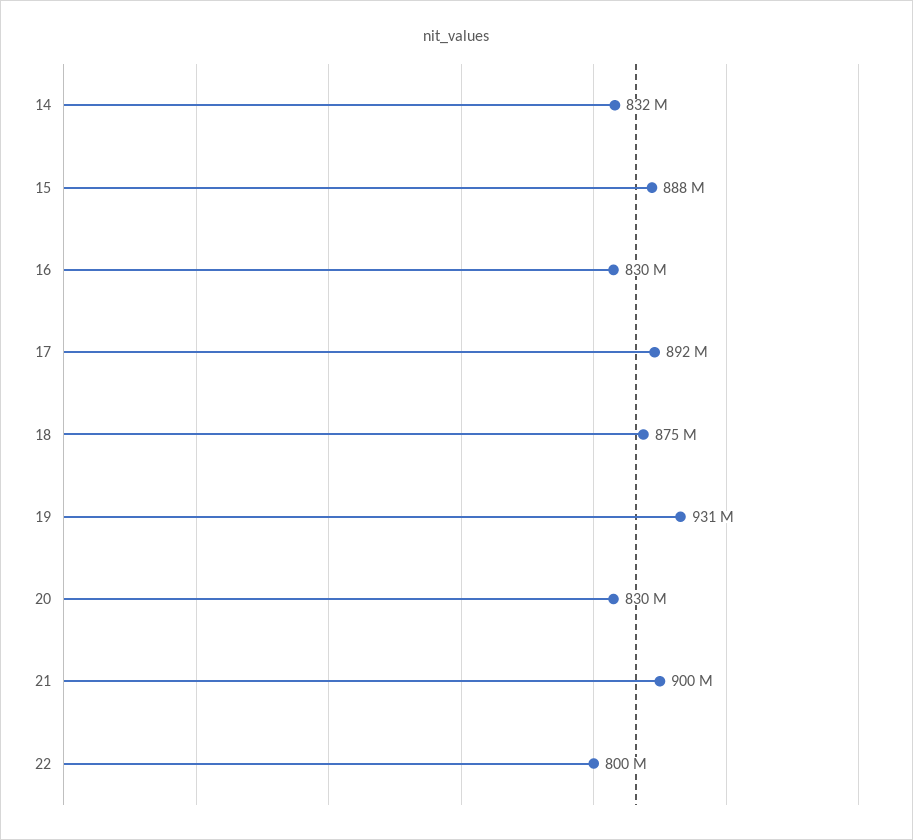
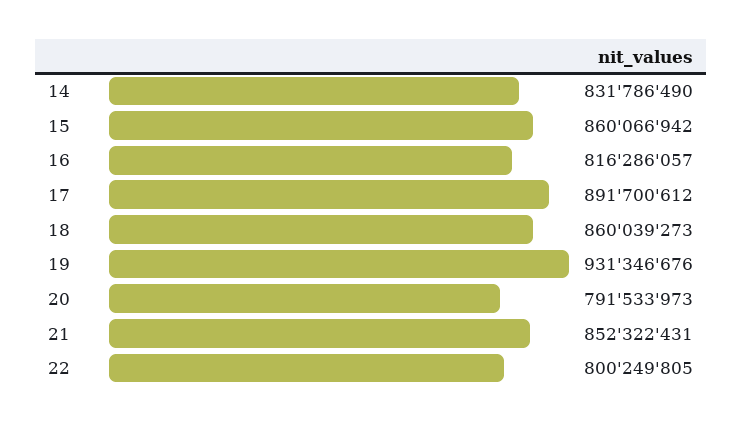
  {
    "14": 831786490,
-   "15": 888000000,
+   "15": 860066942,
-   "16": 830000000,
+   "16": 816286057,
    "17": 891700612,
-   "18": 875000000,
+   "18": 860039273,
    "19": 931346676,
-   "20": 830000000,
+   "20": 791533973,
-   "21": 900000000,
+   "21": 852322431,
    "22": 800249805
  }

